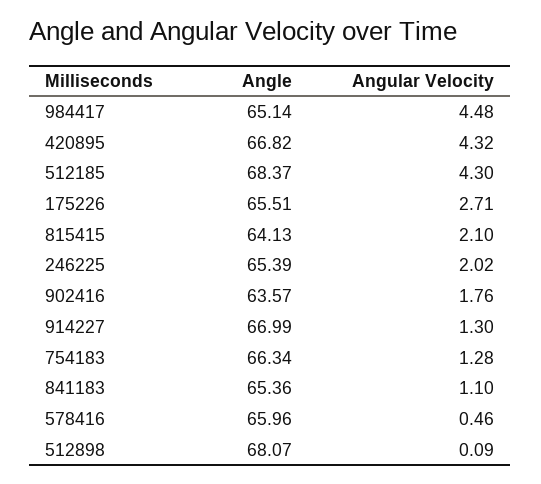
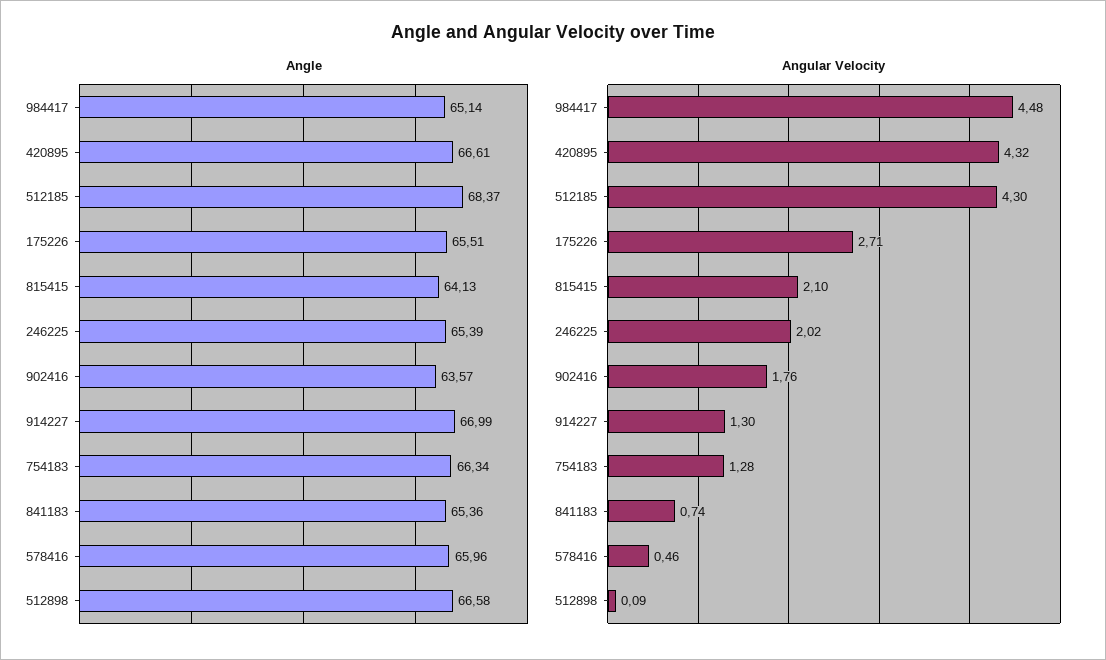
  {
    "Angle": {
      "984417": 65.14,
-     "420895": 66.82,
+     "420895": 66.61,
      "512185": 68.37,
      "175226": 65.51,
      "815415": 64.13,
      "246225": 65.39,
      "902416": 63.57,
      "914227": 66.99,
      "754183": 66.34,
      "841183": 65.36,
      "578416": 65.96,
-     "512898": 68.07
+     "512898": 66.58
    },
    "Angular Velocity": {
      "984417": 4.48,
      "420895": 4.32,
      "512185": 4.3,
      "175226": 2.71,
      "815415": 2.1,
      "246225": 2.02,
      "902416": 1.76,
      "914227": 1.3,
      "754183": 1.28,
-     "841183": 1.1,
+     "841183": 0.74,
      "578416": 0.46,
      "512898": 0.09
    }
  }

